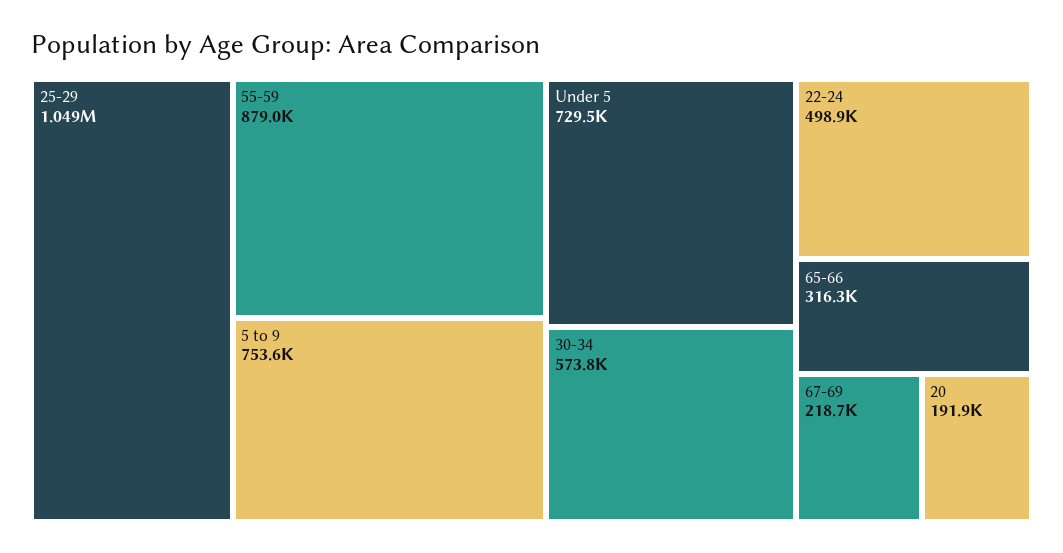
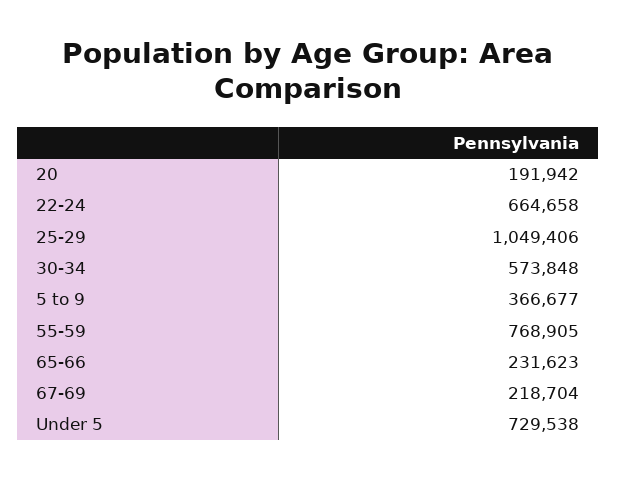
  {
    "25-29": 1049406,
-   "55-59": 879000,
+   "55-59": 768905,
-   "5 to 9": 753600,
+   "5 to 9": 366677,
    "Under 5": 729538,
    "30-34": 573848,
-   "22-24": 498900,
+   "22-24": 664658,
-   "65-66": 316300,
+   "65-66": 231623,
    "67-69": 218704,
    "20": 191942
  }

